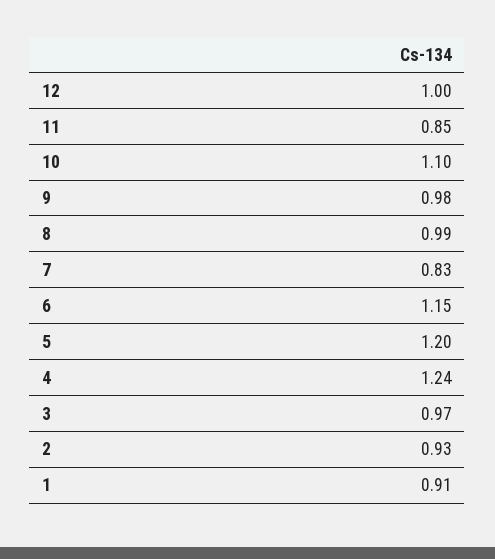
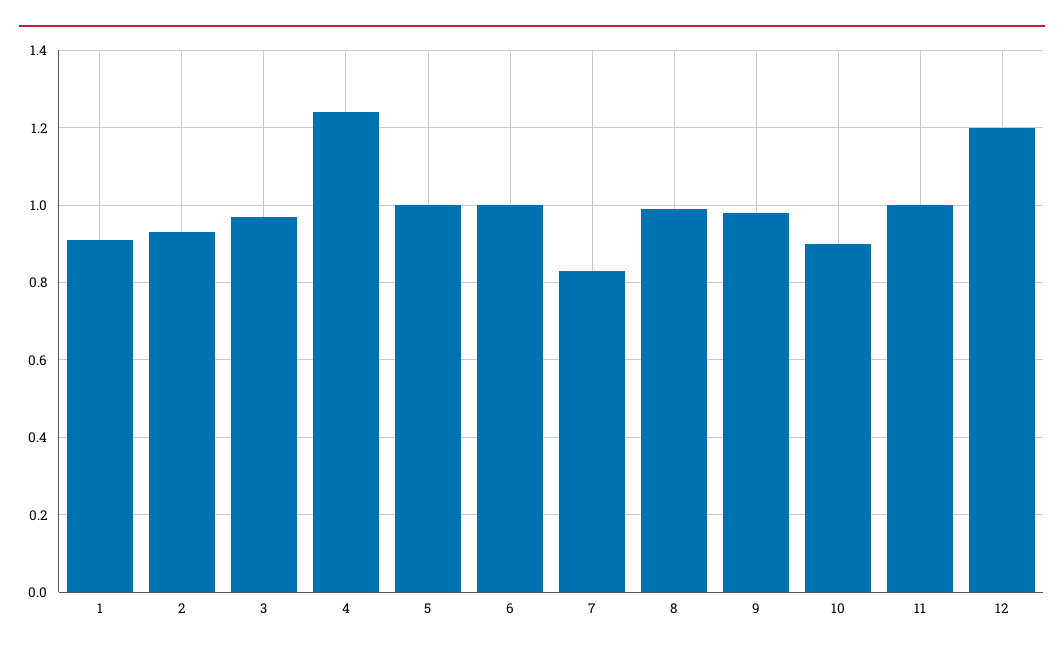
  {
-   "12": 1,
+   "12": 1.2,
-   "11": 0.85,
+   "11": 1,
-   "10": 1.1,
+   "10": 0.9,
    "9": 0.98,
    "8": 0.99,
    "7": 0.83,
-   "6": 1.15,
+   "6": 1,
-   "5": 1.2,
+   "5": 1,
    "4": 1.24,
    "3": 0.97,
    "2": 0.93,
    "1": 0.91
  }

